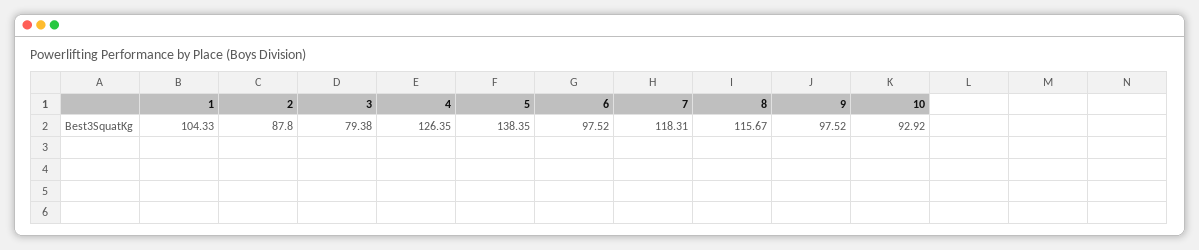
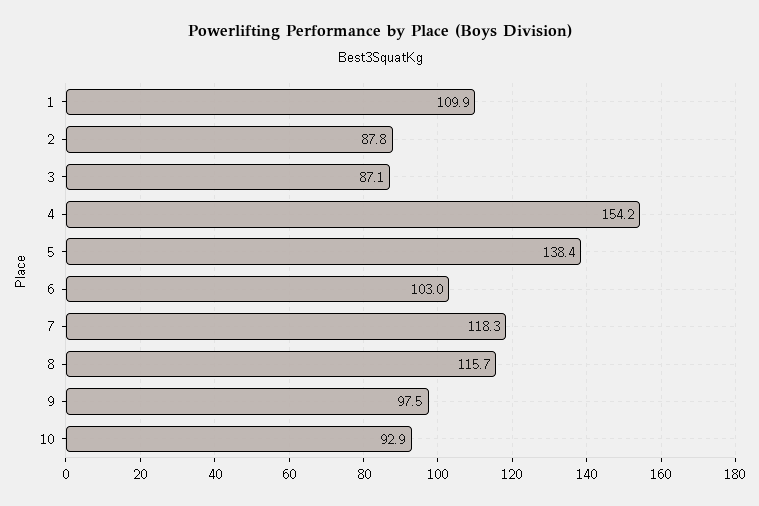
  {
-   "1": 104.33,
+   "1": 109.9,
    "2": 87.8,
-   "3": 79.38,
+   "3": 87.1,
-   "4": 126.35,
+   "4": 154.2,
    "5": 138.35,
-   "6": 97.52,
+   "6": 103,
    "7": 118.31,
    "8": 115.67,
    "9": 97.52,
    "10": 92.92
  }

